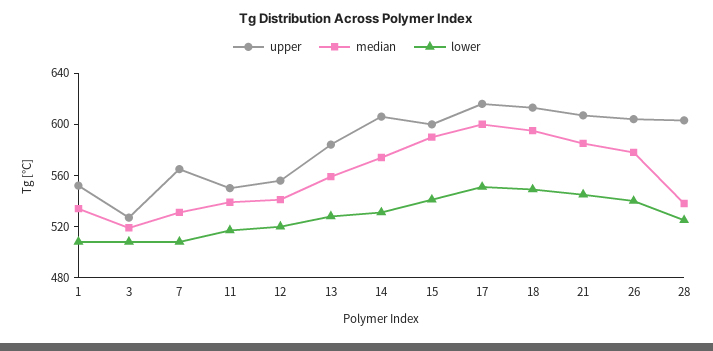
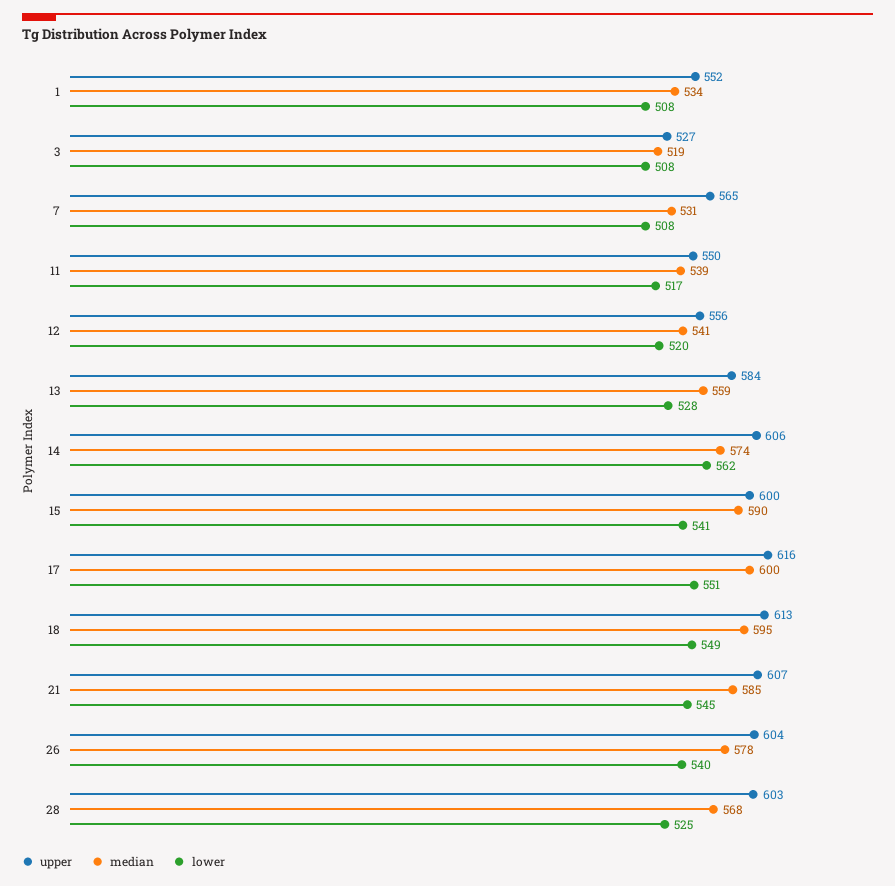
  {
    "upper": {
      "1": 552,
      "3": 527,
      "7": 565,
      "11": 550,
      "12": 556,
      "13": 584,
      "14": 606,
      "15": 600,
      "17": 616,
      "18": 613,
      "21": 607,
      "26": 604,
      "28": 603
    },
    "median": {
      "1": 534,
      "3": 519,
      "7": 531,
      "11": 539,
      "12": 541,
      "13": 559,
      "14": 574,
      "15": 590,
      "17": 600,
      "18": 595,
      "21": 585,
      "26": 578,
-     "28": 540
+     "28": 568
    },
    "lower": {
      "1": 508,
      "3": 508,
      "7": 508,
      "11": 517,
      "12": 520,
      "13": 528,
-     "14": 530,
+     "14": 562,
      "15": 541,
      "17": 551,
      "18": 549,
      "21": 545,
      "26": 540,
      "28": 525
    }
  }

